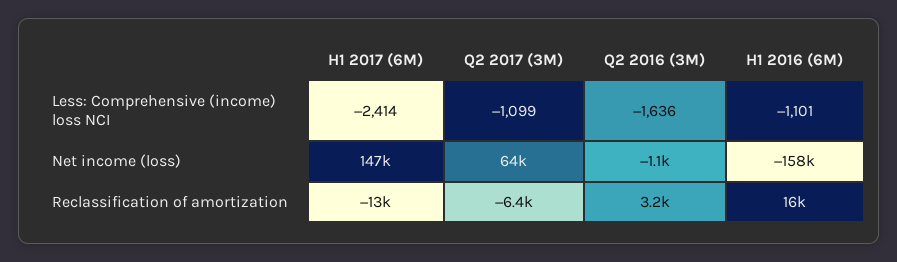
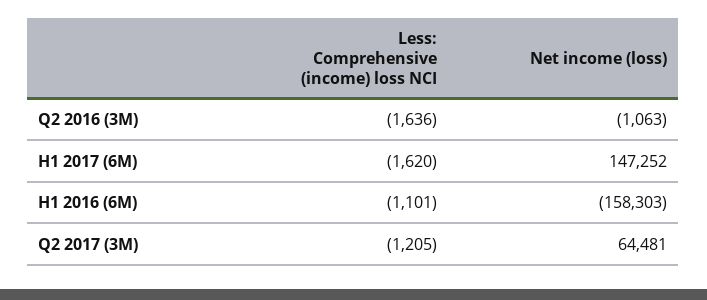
  {
    "H1 2017 (6M)": {
-     "Less: Comprehensive (income) loss NCI": -2414,
+     "Less: Comprehensive (income) loss NCI": -1620,
-     "Net income (loss)": 147252,
+     "Net income (loss)": 147252
-     "Reclassification of amortization": -13000
    },
    "Q2 2017 (3M)": {
-     "Less: Comprehensive (income) loss NCI": -1099,
+     "Less: Comprehensive (income) loss NCI": -1205,
-     "Net income (loss)": 64481,
+     "Net income (loss)": 64481
-     "Reclassification of amortization": -6400
    },
    "Q2 2016 (3M)": {
      "Less: Comprehensive (income) loss NCI": -1636,
-     "Net income (loss)": -1063,
+     "Net income (loss)": -1063
-     "Reclassification of amortization": 3200
    },
    "H1 2016 (6M)": {
      "Less: Comprehensive (income) loss NCI": -1101,
-     "Net income (loss)": -158303,
+     "Net income (loss)": -158303
-     "Reclassification of amortization": 16000
    }
  }

